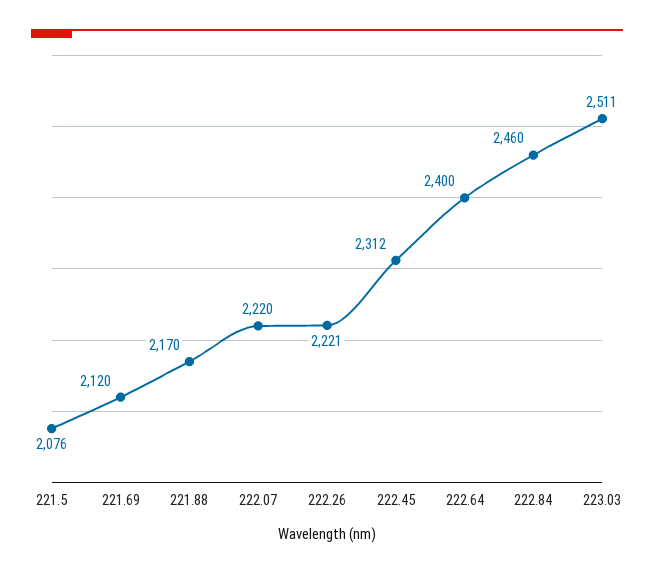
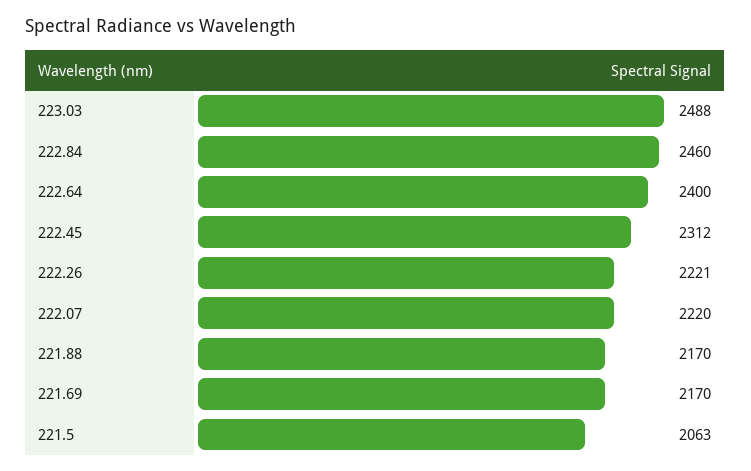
  {
-   "221.5": 2076,
+   "221.5": 2063,
-   "221.69": 2120,
+   "221.69": 2170,
    "221.88": 2170,
    "222.07": 2220,
    "222.26": 2221,
    "222.45": 2312,
    "222.64": 2400,
    "222.84": 2460,
-   "223.03": 2511
+   "223.03": 2488
  }

